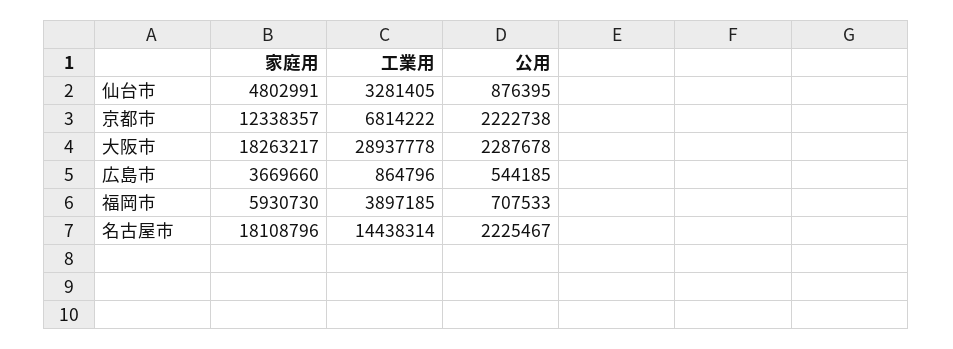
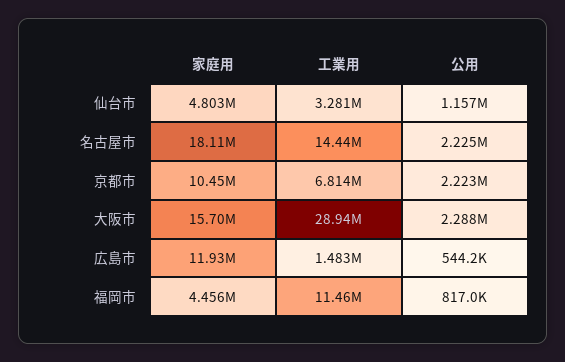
  {
    "家庭用": {
      "仙台市": 4802991,
-     "京都市": 12338357,
+     "京都市": 10450000,
-     "大阪市": 18263217,
+     "大阪市": 15700000,
-     "広島市": 3669660,
+     "広島市": 11930000,
-     "福岡市": 5930730,
+     "福岡市": 4456000,
      "名古屋市": 18108796
    },
    "工業用": {
      "仙台市": 3281405,
      "京都市": 6814222,
      "大阪市": 28937778,
-     "広島市": 864796,
+     "広島市": 1483000,
-     "福岡市": 3897185,
+     "福岡市": 11460000,
      "名古屋市": 14438314
    },
    "公用": {
-     "仙台市": 876395,
+     "仙台市": 1157000,
      "京都市": 2222738,
      "大阪市": 2287678,
      "広島市": 544185,
-     "福岡市": 707533,
+     "福岡市": 817000,
      "名古屋市": 2225467
    }
  }

